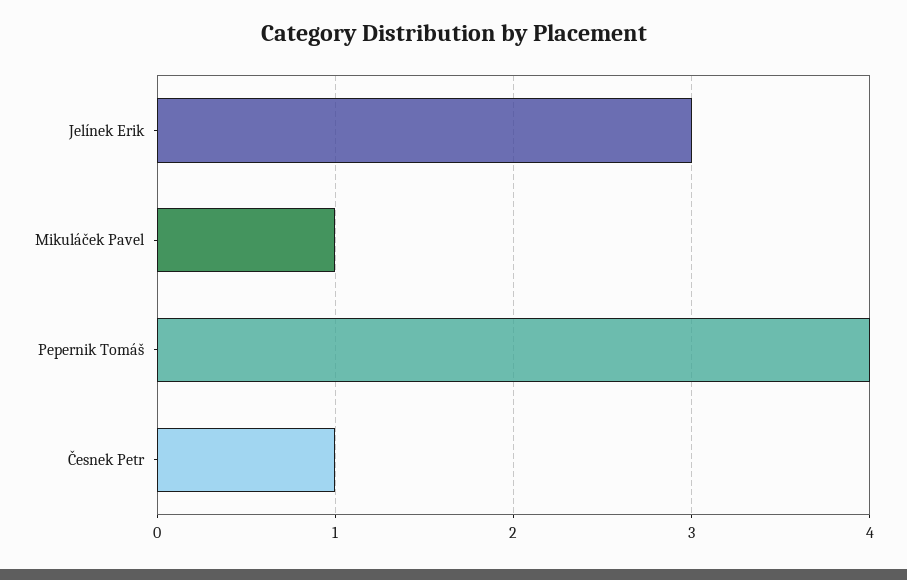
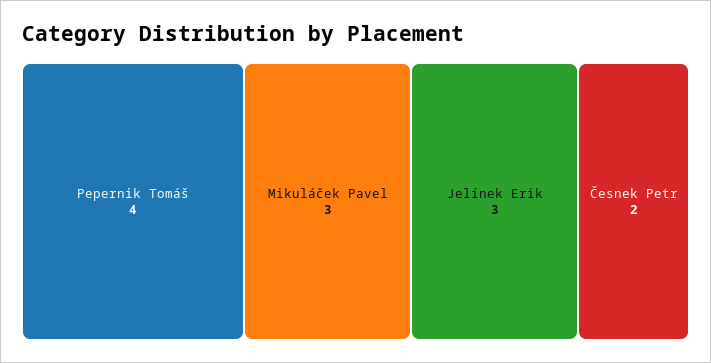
  {
    "Jelínek Erik": 3,
-   "Mikuláček Pavel": 1,
+   "Mikuláček Pavel": 3,
    "Pepernik Tomáš": 4,
-   "Česnek Petr": 1
+   "Česnek Petr": 2
  }

